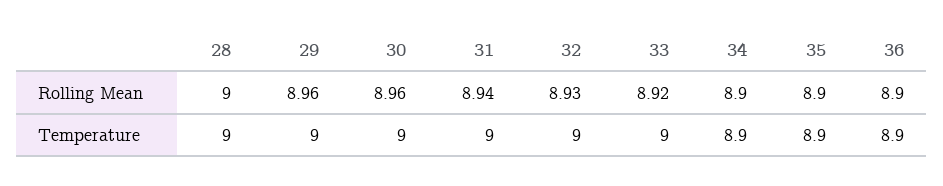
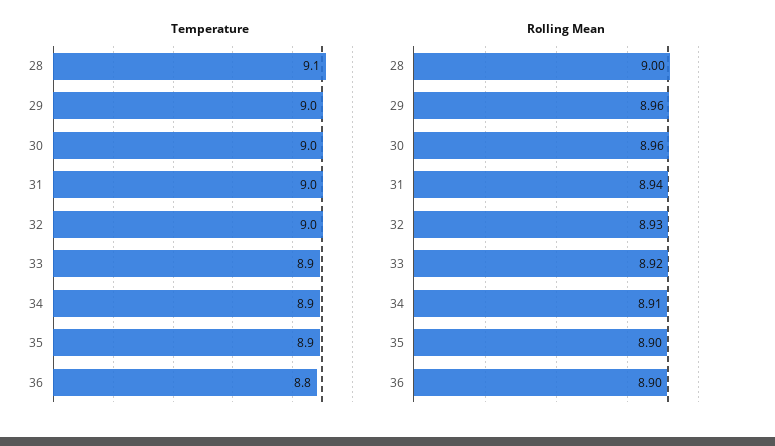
  {
    "Rolling Mean": {
      "28": 9,
      "29": 8.96,
      "30": 8.96,
      "31": 8.94,
      "32": 8.93,
      "33": 8.92,
-     "34": 8.9,
+     "34": 8.91,
      "35": 8.9,
      "36": 8.9
    },
    "Temperature": {
-     "28": 9,
+     "28": 9.1,
      "29": 9,
      "30": 9,
      "31": 9,
      "32": 9,
-     "33": 9,
+     "33": 8.9,
      "34": 8.9,
      "35": 8.9,
-     "36": 8.9
+     "36": 8.8
    }
  }

